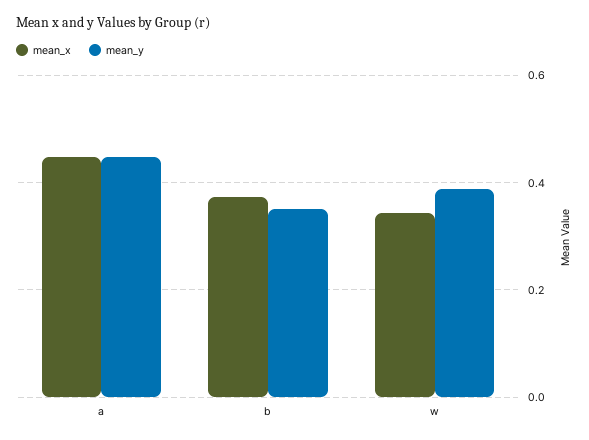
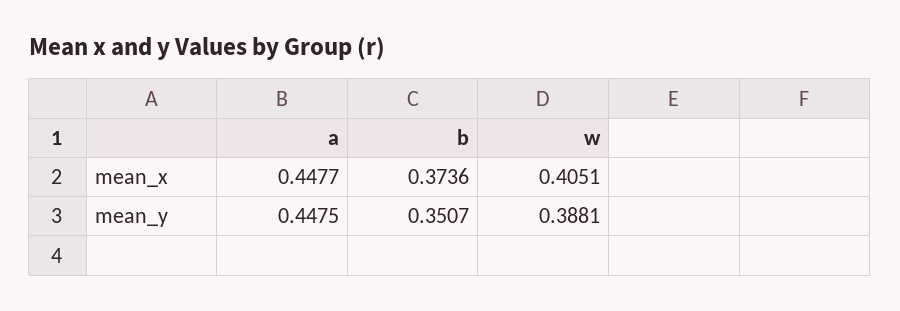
  {
    "mean_x": {
      "a": 0.4477,
      "b": 0.3736,
-     "w": 0.34
+     "w": 0.4051
    },
    "mean_y": {
      "a": 0.4475,
      "b": 0.3507,
      "w": 0.3881
    }
  }

